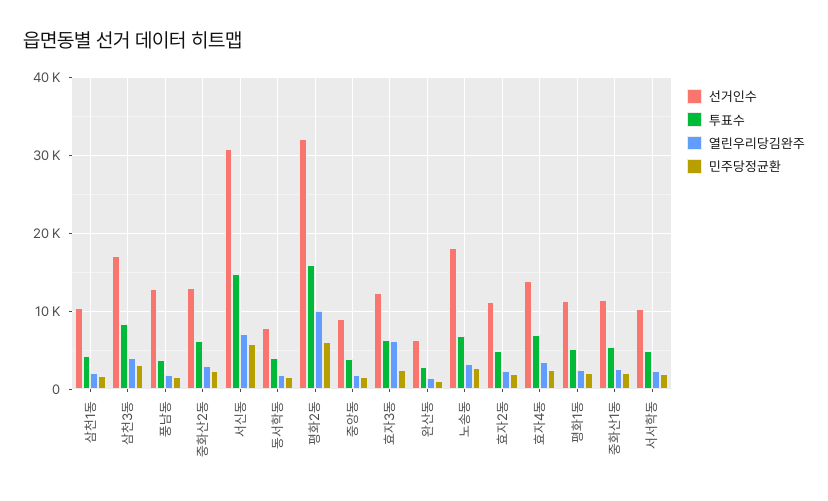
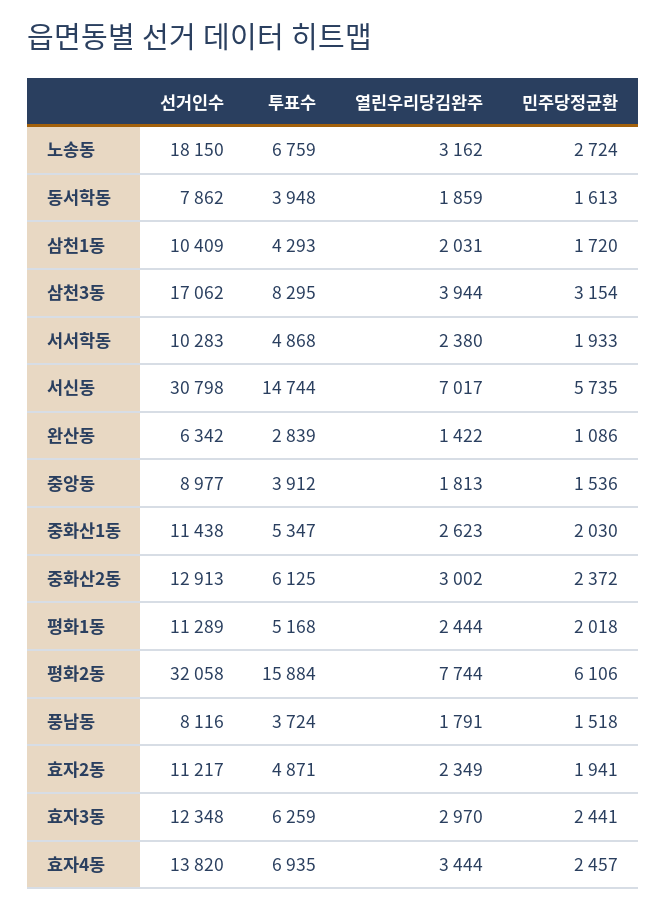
  {
    "선거인수": {
      "삼천1동": 10409,
      "삼천3동": 17062,
-     "풍남동": 13000,
+     "풍남동": 8116,
      "중화산2동": 12913,
      "서신동": 30798,
      "동서학동": 7862,
      "평화2동": 32058,
      "중앙동": 8977,
      "효자3동": 12348,
      "완산동": 6342,
      "노송동": 18150,
      "효자2동": 11217,
      "효자4동": 13820,
      "평화1동": 11289,
      "중화산1동": 11438,
      "서서학동": 10283
    },
    "투표수": {
      "삼천1동": 4293,
      "삼천3동": 8295,
      "풍남동": 3724,
      "중화산2동": 6125,
      "서신동": 14744,
      "동서학동": 3948,
      "평화2동": 15884,
      "중앙동": 3912,
      "효자3동": 6259,
      "완산동": 2839,
      "노송동": 6759,
      "효자2동": 4871,
      "효자4동": 6935,
      "평화1동": 5168,
      "중화산1동": 5347,
      "서서학동": 4868
    },
    "열린우리당김완주": {
      "삼천1동": 2031,
      "삼천3동": 3944,
      "풍남동": 1791,
      "중화산2동": 3002,
      "서신동": 7017,
      "동서학동": 1859,
-     "평화2동": 10000,
+     "평화2동": 7744,
      "중앙동": 1813,
-     "효자3동": 6000,
+     "효자3동": 2970,
      "완산동": 1422,
      "노송동": 3162,
      "효자2동": 2349,
      "효자4동": 3444,
      "평화1동": 2444,
      "중화산1동": 2623,
      "서서학동": 2380
    },
    "민주당정균환": {
      "삼천1동": 1720,
      "삼천3동": 3154,
      "풍남동": 1518,
      "중화산2동": 2372,
      "서신동": 5735,
      "동서학동": 1613,
      "평화2동": 6106,
      "중앙동": 1536,
      "효자3동": 2441,
      "완산동": 1086,
      "노송동": 2724,
      "효자2동": 1941,
      "효자4동": 2457,
      "평화1동": 2018,
      "중화산1동": 2030,
      "서서학동": 1933
    }
  }

